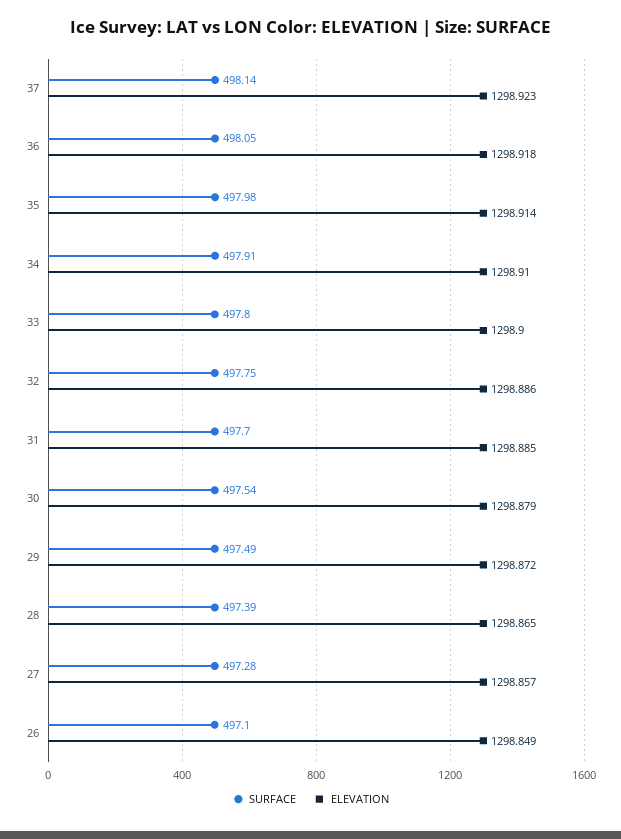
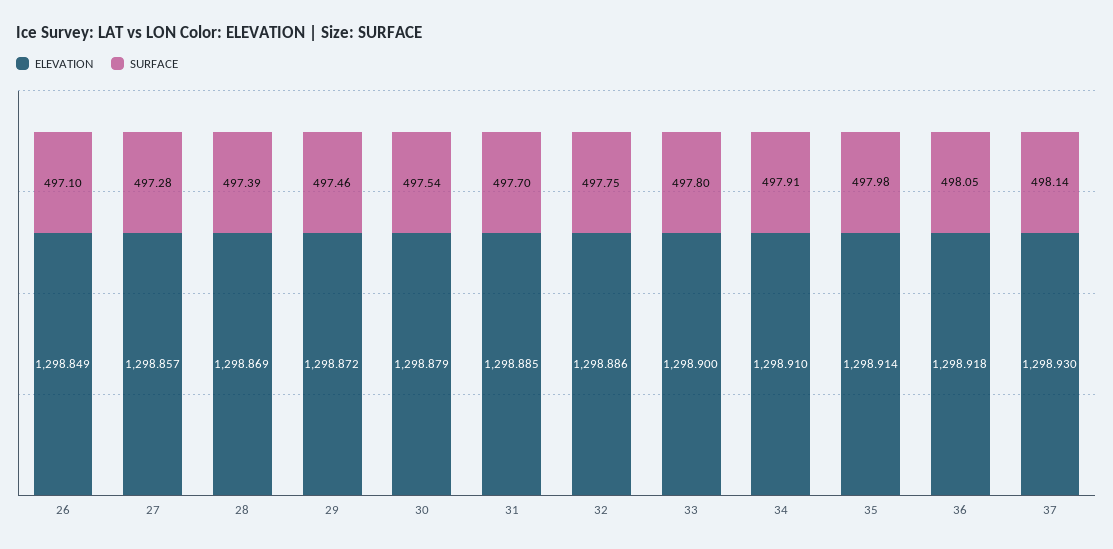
  {
    "SURFACE": {
      "37": 498.14,
      "36": 498.05,
      "35": 497.98,
      "34": 497.91,
      "33": 497.8,
      "32": 497.75,
      "31": 497.7,
      "30": 497.54,
-     "29": 497.49,
+     "29": 497.46,
      "28": 497.39,
      "27": 497.28,
      "26": 497.1
    },
    "ELEVATION": {
-     "37": 1298.923,
+     "37": 1298.93,
      "36": 1298.918,
      "35": 1298.914,
      "34": 1298.91,
      "33": 1298.9,
      "32": 1298.886,
      "31": 1298.885,
      "30": 1298.879,
      "29": 1298.872,
-     "28": 1298.865,
+     "28": 1298.869,
      "27": 1298.857,
      "26": 1298.849
    }
  }

